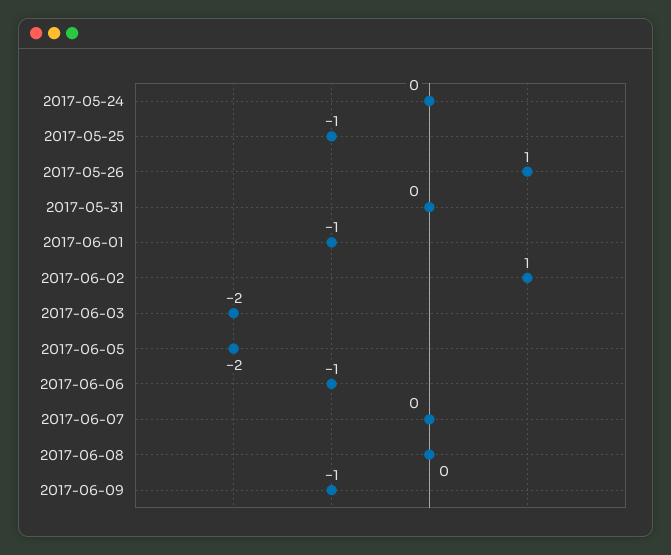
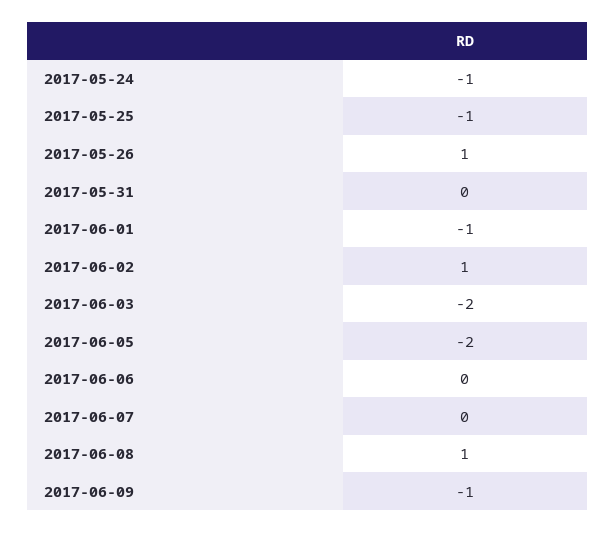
  {
-   "2017-05-24": 0,
+   "2017-05-24": -1,
    "2017-05-25": -1,
    "2017-05-26": 1,
    "2017-05-31": 0,
    "2017-06-01": -1,
    "2017-06-02": 1,
    "2017-06-03": -2,
    "2017-06-05": -2,
-   "2017-06-06": -1,
+   "2017-06-06": 0,
    "2017-06-07": 0,
-   "2017-06-08": 0,
+   "2017-06-08": 1,
    "2017-06-09": -1
  }

